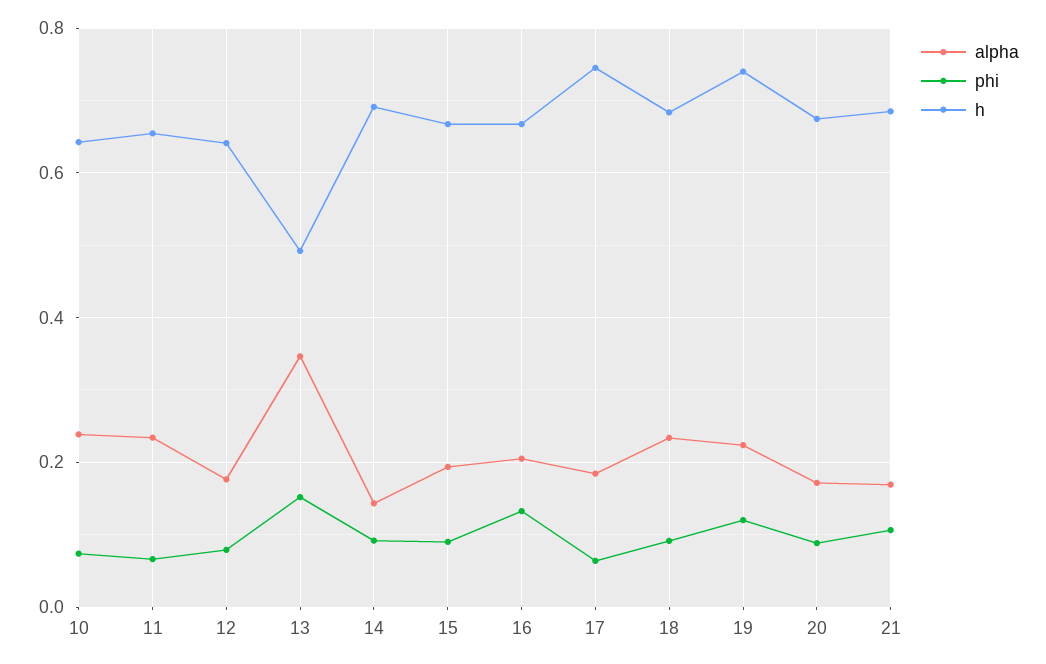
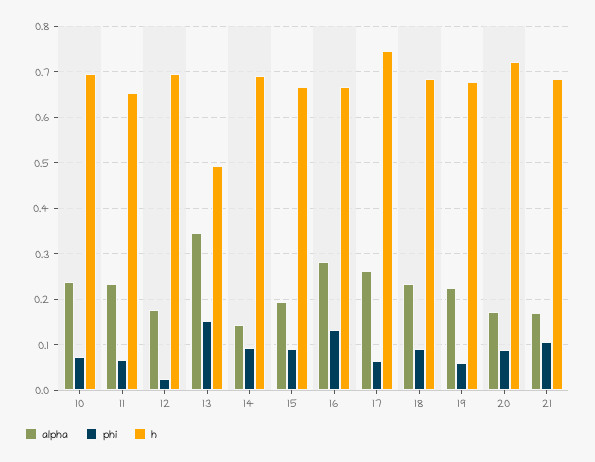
  {
    "alpha": {
      "10": 0.24,
      "11": 0.24,
      "12": 0.18,
      "13": 0.34,
      "14": 0.14,
      "15": 0.2,
-     "16": 0.2,
+     "16": 0.28,
-     "17": 0.18,
+     "17": 0.26,
      "18": 0.24,
      "19": 0.22,
      "20": 0.18,
      "21": 0.16
    },
    "phi": {
      "10": 0.08,
      "11": 0.06,
-     "12": 0.08,
+     "12": 0.02,
      "13": 0.16,
      "14": 0.1,
      "15": 0.1,
      "16": 0.14,
      "17": 0.06,
      "18": 0.1,
-     "19": 0.12,
+     "19": 0.06,
      "20": 0.08,
      "21": 0.1
    },
    "h": {
-     "10": 0.64,
+     "10": 0.7,
      "11": 0.66,
-     "12": 0.64,
+     "12": 0.7,
      "13": 0.5,
      "14": 0.7,
      "15": 0.66,
      "16": 0.66,
      "17": 0.74,
      "18": 0.68,
-     "19": 0.74,
+     "19": 0.68,
-     "20": 0.68,
+     "20": 0.72,
      "21": 0.68
    }
  }

